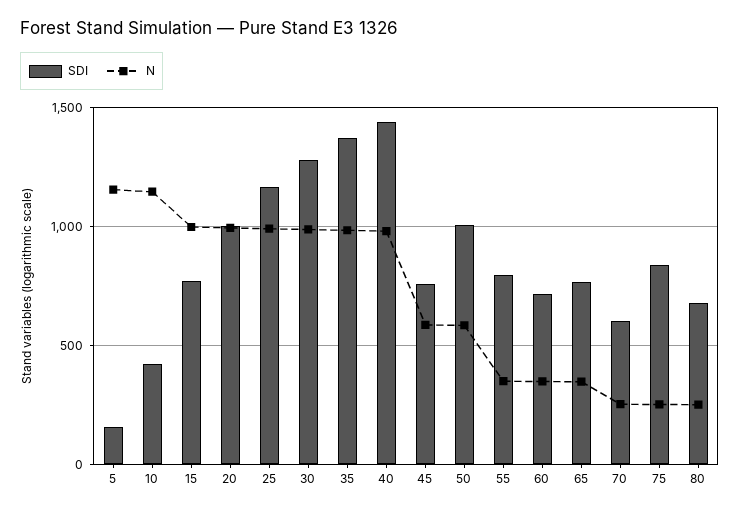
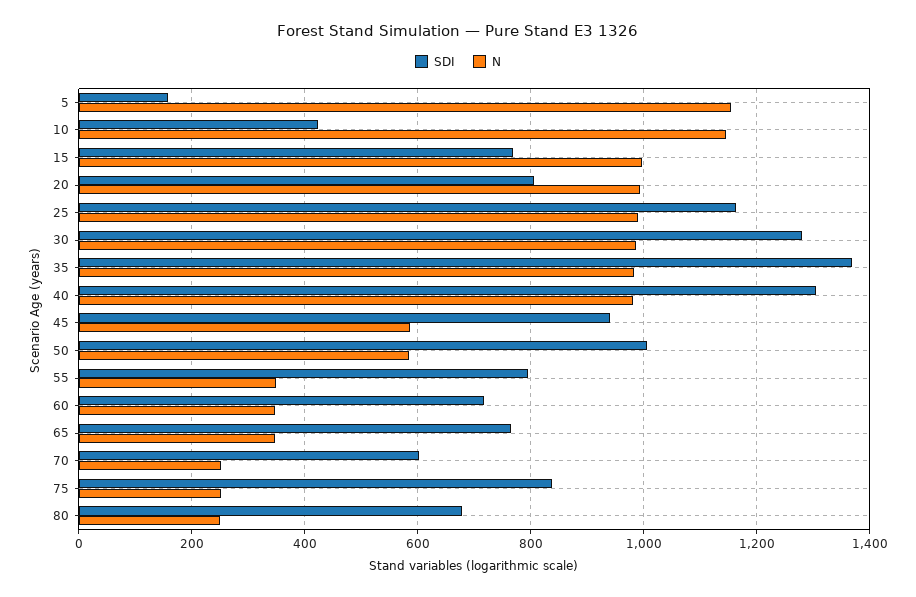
  {
    "SDI": {
      "5": 160,
      "10": 420,
      "15": 760,
-     "20": 1000,
+     "20": 800,
      "25": 1160,
      "30": 1280,
      "35": 1360,
-     "40": 1450,
+     "40": 1300,
-     "45": 750,
+     "45": 940,
      "50": 1000,
      "55": 800,
      "60": 720,
      "65": 760,
      "70": 600,
      "75": 840,
      "80": 680
    },
    "N": {
      "5": 1160,
      "10": 1140,
      "15": 1000,
      "20": 1000,
      "25": 1000,
      "30": 980,
      "35": 980,
      "40": 980,
      "45": 580,
      "50": 580,
      "55": 340,
      "60": 340,
      "65": 340,
      "70": 260,
      "75": 260,
      "80": 260
    }
  }

